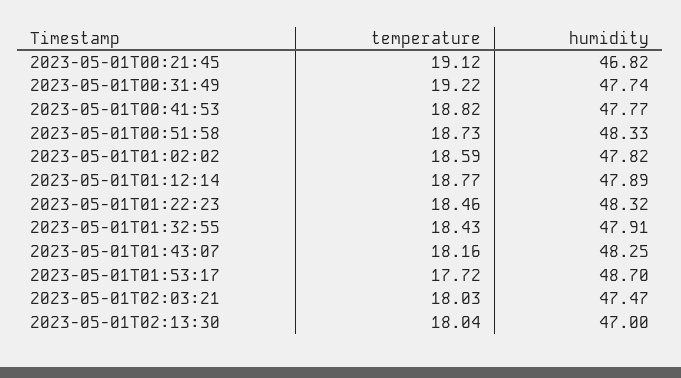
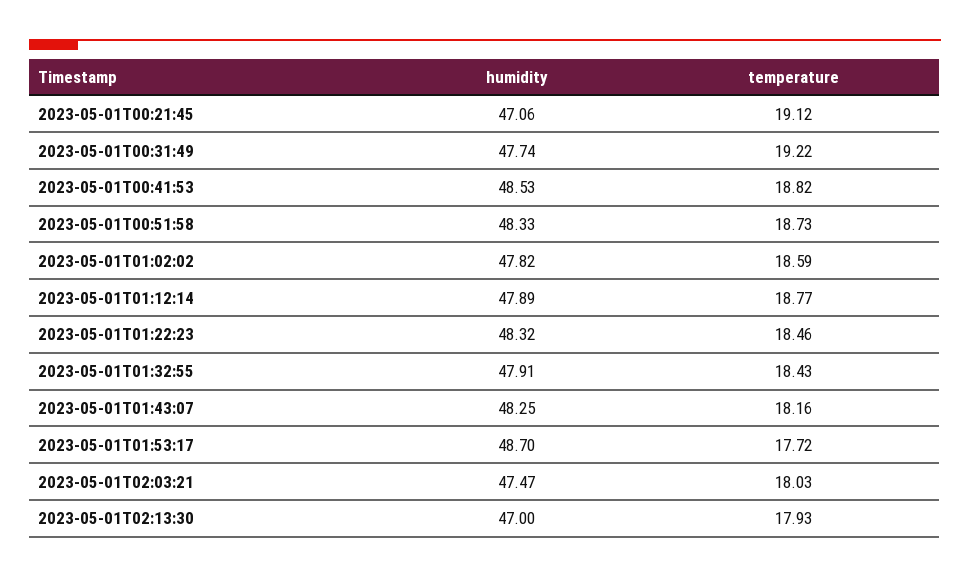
  {
    "temperature": {
      "2023-05-01T00:21:45": 19.12,
      "2023-05-01T00:31:49": 19.22,
      "2023-05-01T00:41:53": 18.82,
      "2023-05-01T00:51:58": 18.73,
      "2023-05-01T01:02:02": 18.59,
      "2023-05-01T01:12:14": 18.77,
      "2023-05-01T01:22:23": 18.46,
      "2023-05-01T01:32:55": 18.43,
      "2023-05-01T01:43:07": 18.16,
      "2023-05-01T01:53:17": 17.72,
      "2023-05-01T02:03:21": 18.03,
-     "2023-05-01T02:13:30": 18.04
+     "2023-05-01T02:13:30": 17.93
    },
    "humidity": {
-     "2023-05-01T00:21:45": 46.82,
+     "2023-05-01T00:21:45": 47.06,
      "2023-05-01T00:31:49": 47.74,
-     "2023-05-01T00:41:53": 47.77,
+     "2023-05-01T00:41:53": 48.53,
      "2023-05-01T00:51:58": 48.33,
      "2023-05-01T01:02:02": 47.82,
      "2023-05-01T01:12:14": 47.89,
      "2023-05-01T01:22:23": 48.32,
      "2023-05-01T01:32:55": 47.91,
      "2023-05-01T01:43:07": 48.25,
      "2023-05-01T01:53:17": 48.7,
      "2023-05-01T02:03:21": 47.47,
      "2023-05-01T02:13:30": 47
    }
  }

